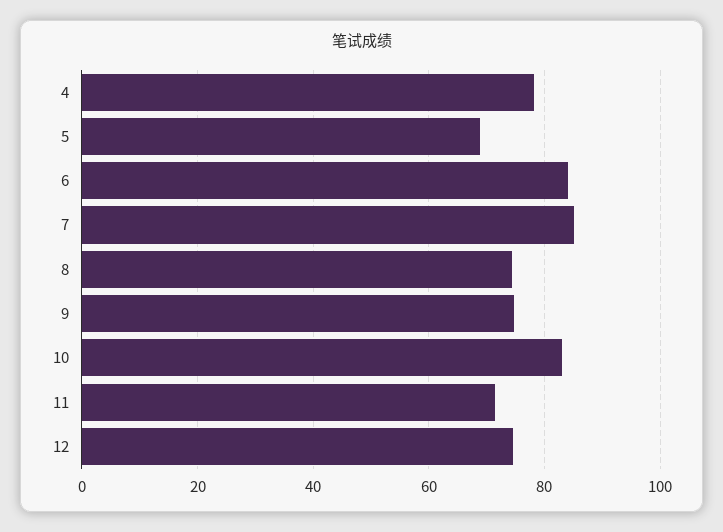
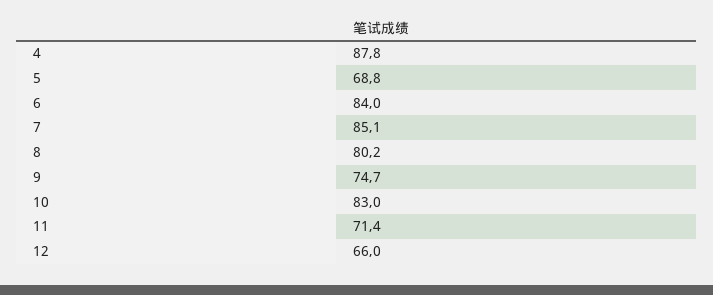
  {
-   "4": 78,
+   "4": 87.8,
    "5": 68.8,
    "6": 84,
    "7": 85.1,
-   "8": 74,
+   "8": 80.2,
    "9": 74.7,
    "10": 83,
    "11": 71.4,
-   "12": 74
+   "12": 66
  }

